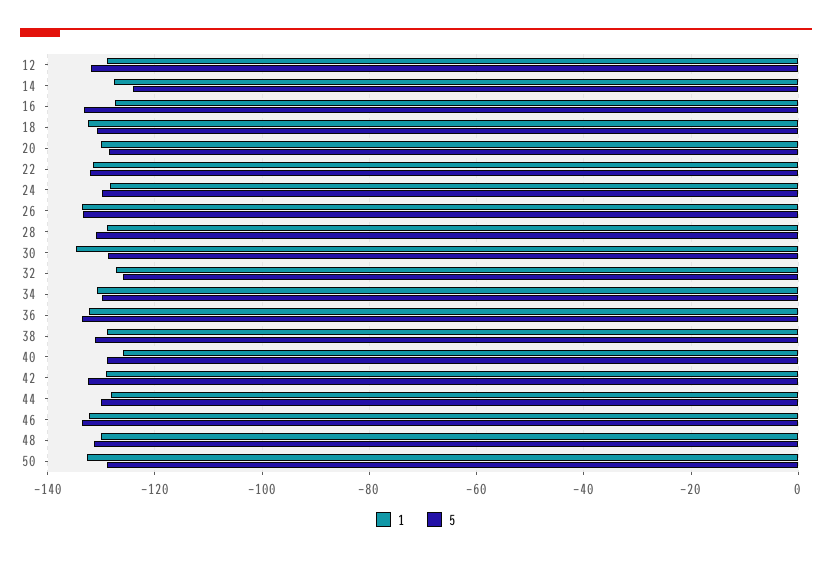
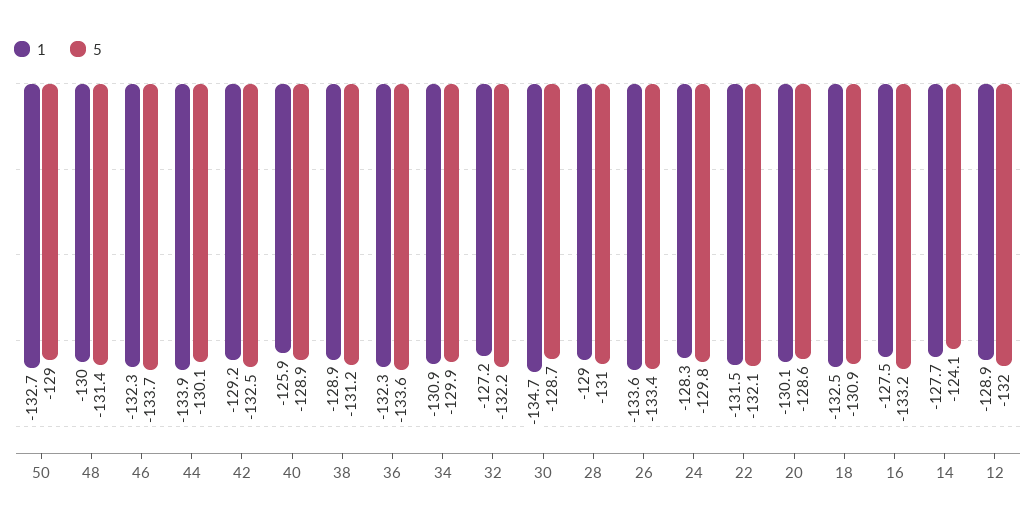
  {
    "1": {
      "12": -128.9,
      "14": -127.7,
      "16": -127.5,
      "18": -132.5,
      "20": -130.1,
      "22": -131.5,
      "24": -128.3,
      "26": -133.6,
      "28": -129,
      "30": -134.7,
      "32": -127.2,
      "34": -130.9,
      "36": -132.3,
      "38": -128.9,
      "40": -125.9,
      "42": -129.2,
-     "44": -128,
+     "44": -133.9,
      "46": -132.3,
      "48": -130,
      "50": -132.7
    },
    "5": {
      "12": -132,
      "14": -124.1,
      "16": -133.2,
      "18": -130.9,
      "20": -128.6,
      "22": -132.1,
      "24": -129.8,
      "26": -133.4,
      "28": -131,
      "30": -128.7,
-     "32": -126,
+     "32": -132.2,
      "34": -129.9,
      "36": -133.6,
      "38": -131.2,
      "40": -128.9,
      "42": -132.5,
      "44": -130.1,
      "46": -133.7,
      "48": -131.4,
      "50": -129
    }
  }

